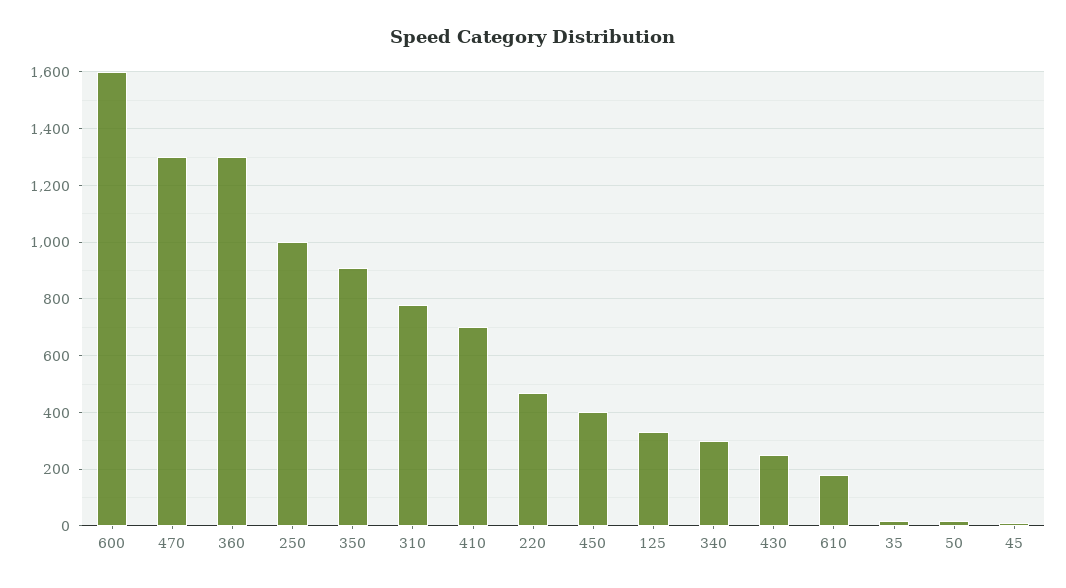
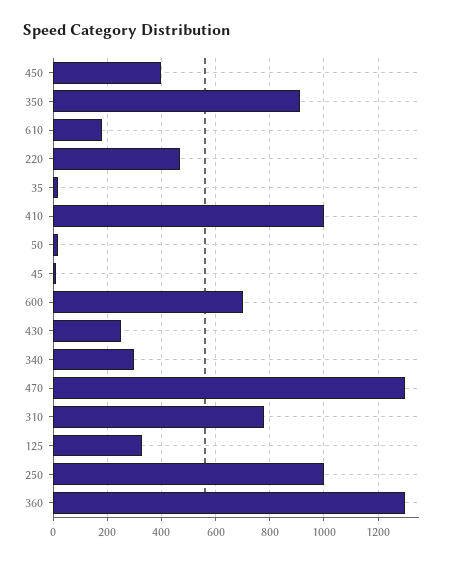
  {
-   "600": 1600,
+   "600": 700,
    "470": 1300,
    "360": 1300,
    "250": 1000,
    "350": 900,
    "310": 775,
-   "410": 700,
+   "410": 1000,
    "220": 475,
    "450": 400,
    "125": 325,
    "340": 300,
    "430": 250,
    "610": 175,
    "35": 25,
    "50": 25,
    "45": 0
  }

